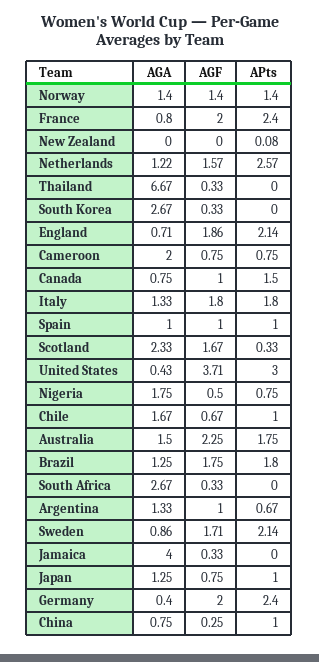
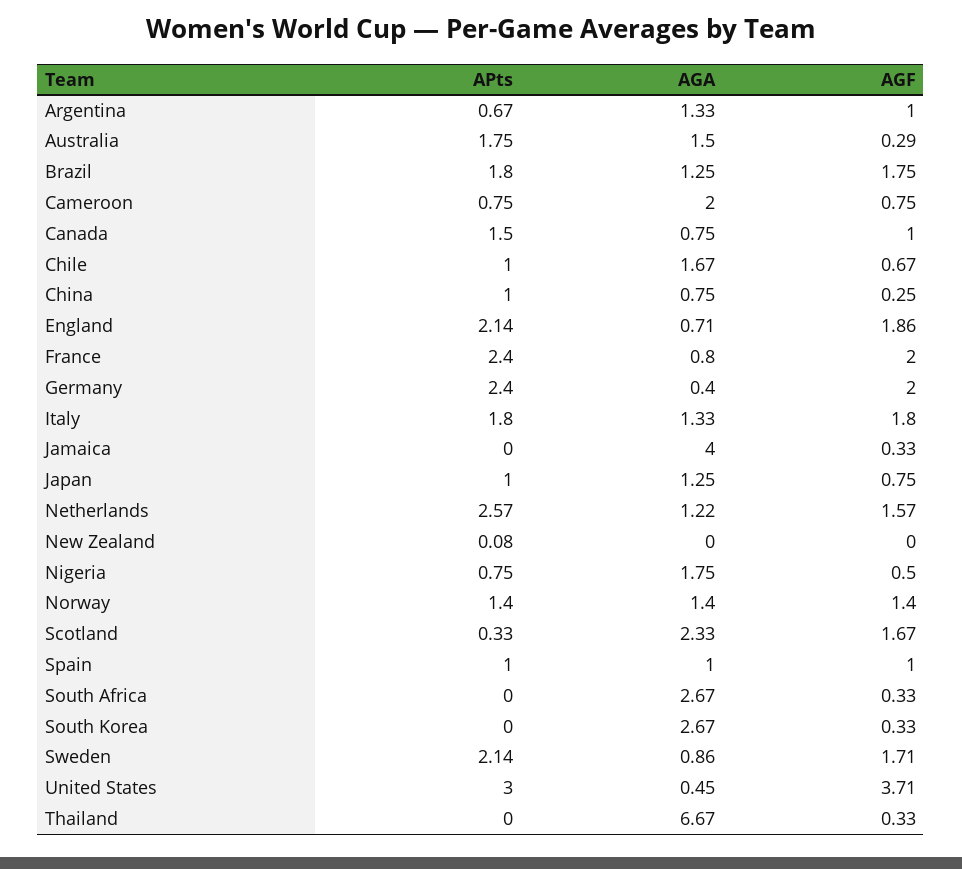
  {
    "AGA": {
      "Norway": 1.4,
      "France": 0.8,
      "New Zealand": 0,
      "Netherlands": 1.22,
      "Thailand": 6.67,
      "South Korea": 2.67,
      "England": 0.71,
      "Cameroon": 2,
      "Canada": 0.75,
      "Italy": 1.33,
      "Spain": 1,
      "Scotland": 2.33,
-     "United States": 0.43,
+     "United States": 0.45,
      "Nigeria": 1.75,
      "Chile": 1.67,
      "Australia": 1.5,
      "Brazil": 1.25,
      "South Africa": 2.67,
      "Argentina": 1.33,
      "Sweden": 0.86,
      "Jamaica": 4,
      "Japan": 1.25,
      "Germany": 0.4,
      "China": 0.75
    },
    "AGF": {
      "Norway": 1.4,
      "France": 2,
      "New Zealand": 0,
      "Netherlands": 1.57,
      "Thailand": 0.33,
      "South Korea": 0.33,
      "England": 1.86,
      "Cameroon": 0.75,
      "Canada": 1,
      "Italy": 1.8,
      "Spain": 1,
      "Scotland": 1.67,
      "United States": 3.71,
      "Nigeria": 0.5,
      "Chile": 0.67,
-     "Australia": 2.25,
+     "Australia": 0.29,
      "Brazil": 1.75,
      "South Africa": 0.33,
      "Argentina": 1,
      "Sweden": 1.71,
      "Jamaica": 0.33,
      "Japan": 0.75,
      "Germany": 2,
      "China": 0.25
    },
    "APts": {
      "Norway": 1.4,
      "France": 2.4,
      "New Zealand": 0.08,
      "Netherlands": 2.57,
      "Thailand": 0,
      "South Korea": 0,
      "England": 2.14,
      "Cameroon": 0.75,
      "Canada": 1.5,
      "Italy": 1.8,
      "Spain": 1,
      "Scotland": 0.33,
      "United States": 3,
      "Nigeria": 0.75,
      "Chile": 1,
      "Australia": 1.75,
      "Brazil": 1.8,
      "South Africa": 0,
      "Argentina": 0.67,
      "Sweden": 2.14,
      "Jamaica": 0,
      "Japan": 1,
      "Germany": 2.4,
      "China": 1
    }
  }

